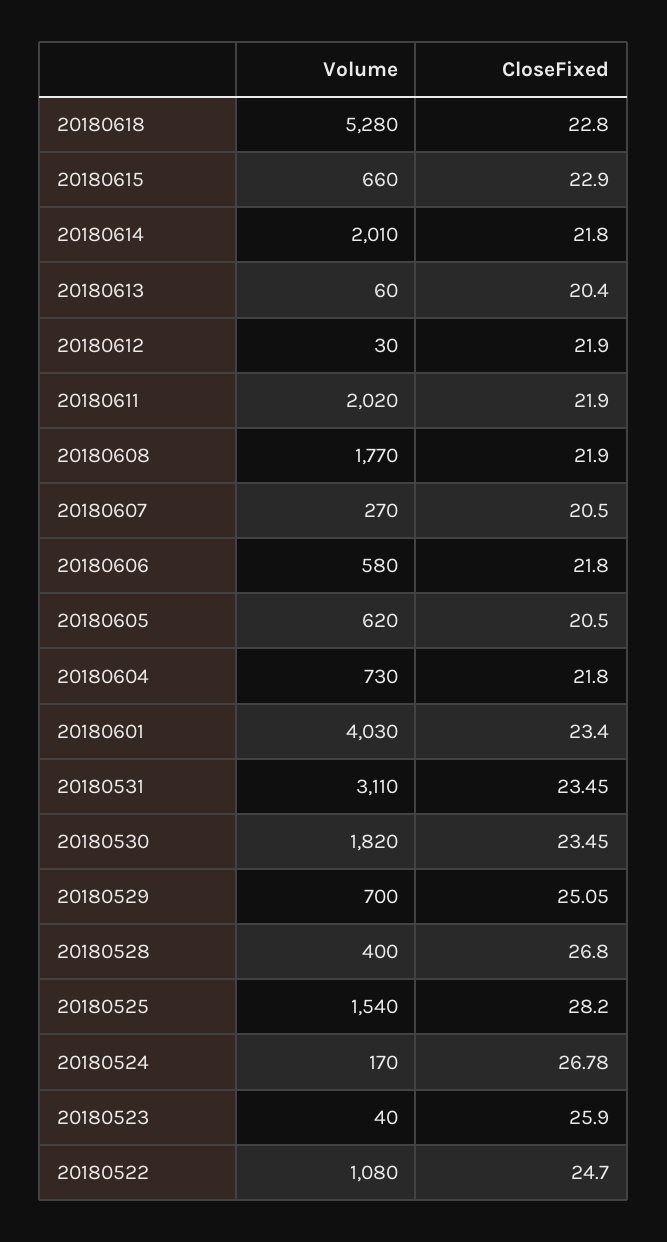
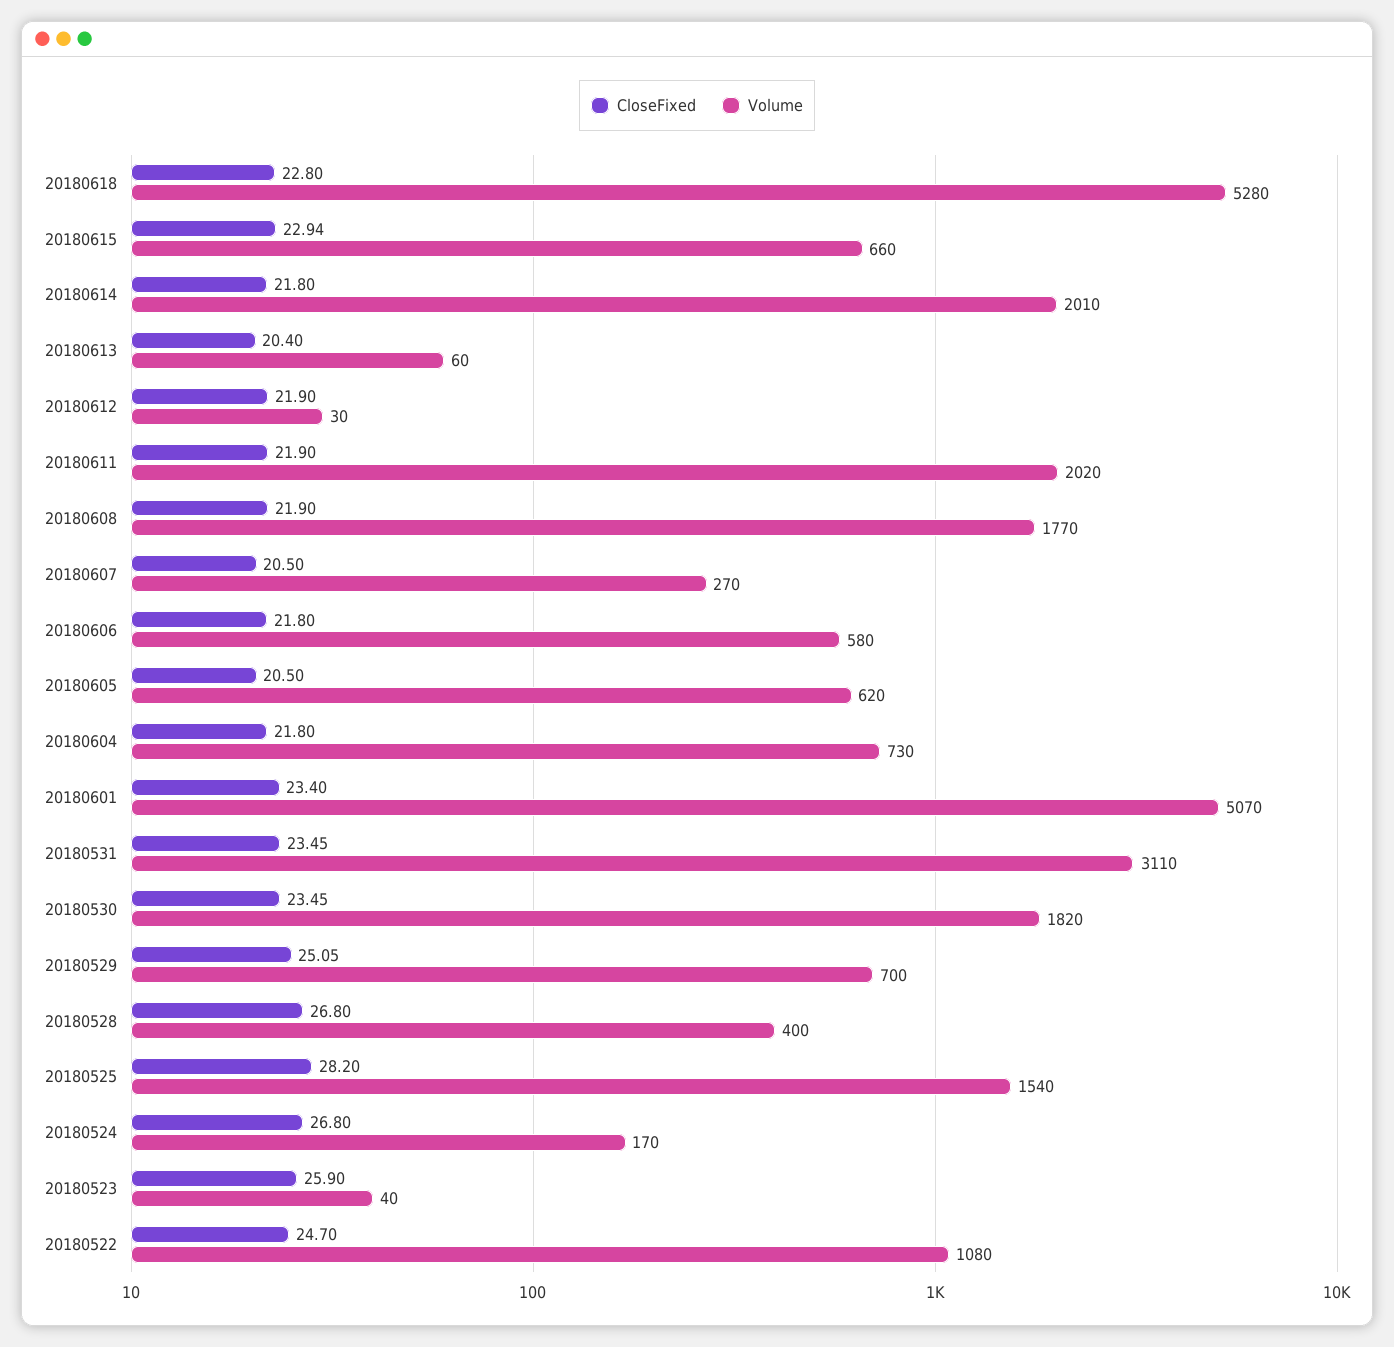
  {
    "Volume": {
      "20180618": 5280,
      "20180615": 660,
      "20180614": 2010,
      "20180613": 60,
      "20180612": 30,
      "20180611": 2020,
      "20180608": 1770,
      "20180607": 270,
      "20180606": 580,
      "20180605": 620,
      "20180604": 730,
-     "20180601": 4030,
+     "20180601": 5070,
      "20180531": 3110,
      "20180530": 1820,
      "20180529": 700,
      "20180528": 400,
      "20180525": 1540,
      "20180524": 170,
      "20180523": 40,
      "20180522": 1080
    },
    "CloseFixed": {
      "20180618": 22.8,
-     "20180615": 22.9,
+     "20180615": 22.94,
      "20180614": 21.8,
      "20180613": 20.4,
      "20180612": 21.9,
      "20180611": 21.9,
      "20180608": 21.9,
      "20180607": 20.5,
      "20180606": 21.8,
      "20180605": 20.5,
      "20180604": 21.8,
      "20180601": 23.4,
      "20180531": 23.45,
      "20180530": 23.45,
      "20180529": 25.05,
      "20180528": 26.8,
      "20180525": 28.2,
-     "20180524": 26.78,
+     "20180524": 26.8,
      "20180523": 25.9,
      "20180522": 24.7
    }
  }

